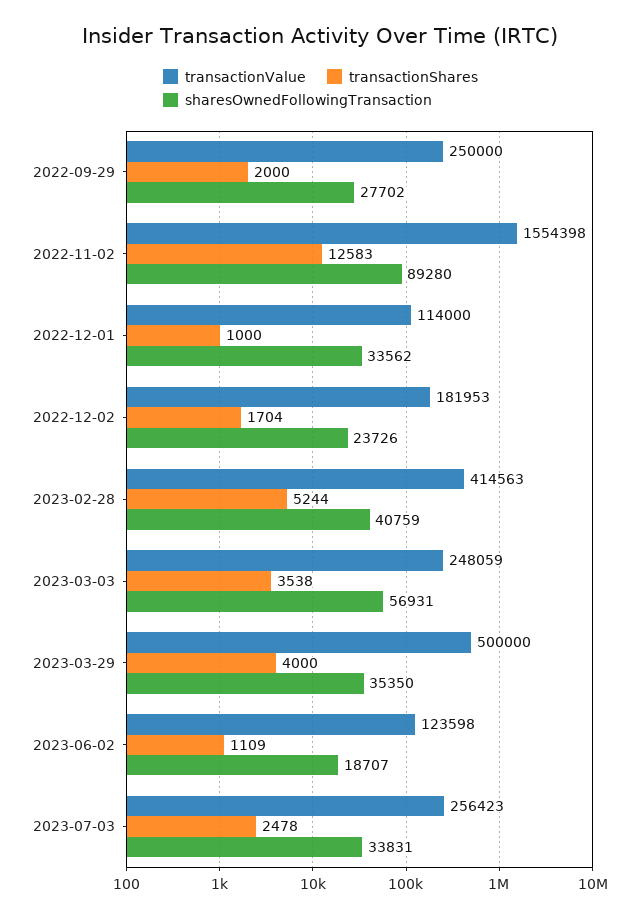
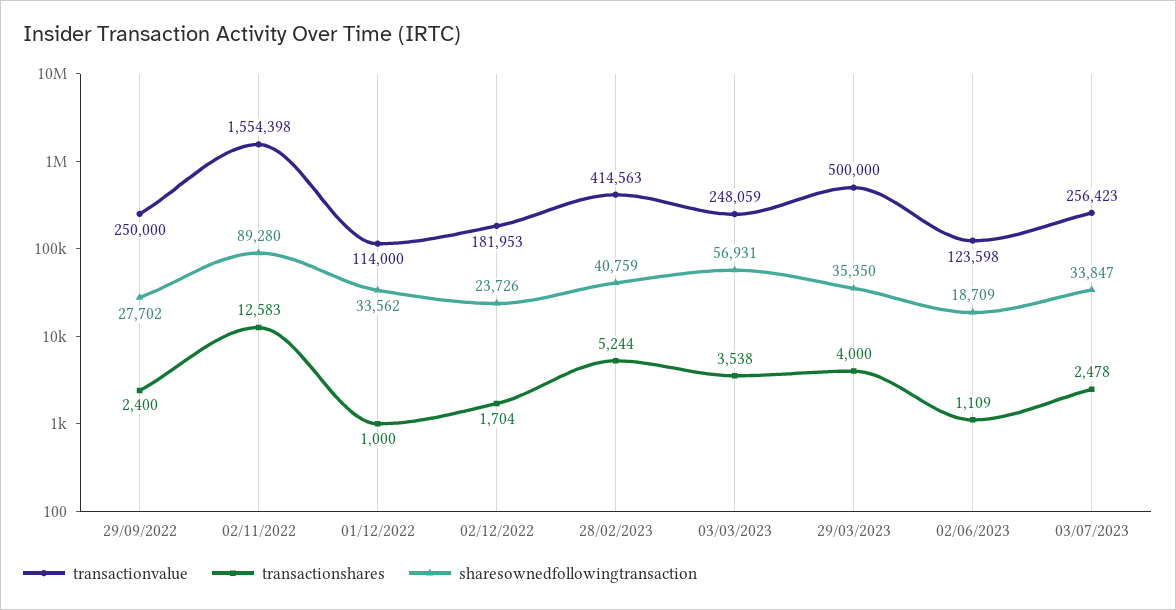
  {
    "transactionValue": {
      "2022-09-29": 250000,
      "2022-11-02": 1554398,
      "2022-12-01": 114000,
      "2022-12-02": 181953,
      "2023-02-28": 414563,
      "2023-03-03": 248059,
      "2023-03-29": 500000,
      "2023-06-02": 123598,
      "2023-07-03": 256423
    },
    "transactionShares": {
-     "2022-09-29": 2000,
+     "2022-09-29": 2400,
      "2022-11-02": 12583,
      "2022-12-01": 1000,
      "2022-12-02": 1704,
      "2023-02-28": 5244,
      "2023-03-03": 3538,
      "2023-03-29": 4000,
      "2023-06-02": 1109,
      "2023-07-03": 2478
    },
    "sharesOwnedFollowingTransaction": {
      "2022-09-29": 27702,
      "2022-11-02": 89280,
      "2022-12-01": 33562,
      "2022-12-02": 23726,
      "2023-02-28": 40759,
      "2023-03-03": 56931,
      "2023-03-29": 35350,
-     "2023-06-02": 18707,
+     "2023-06-02": 18709,
-     "2023-07-03": 33831
+     "2023-07-03": 33847
    }
  }

